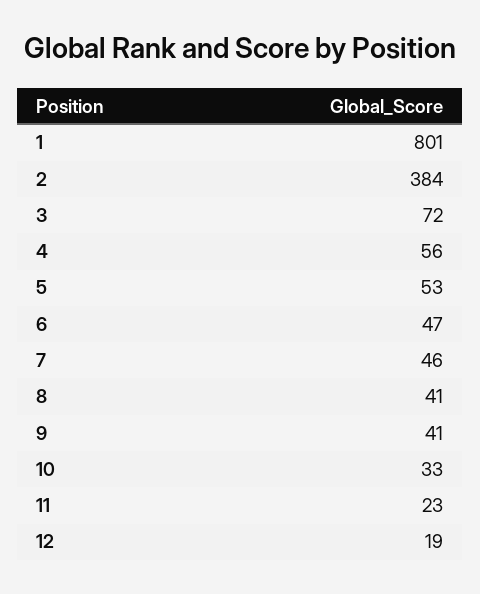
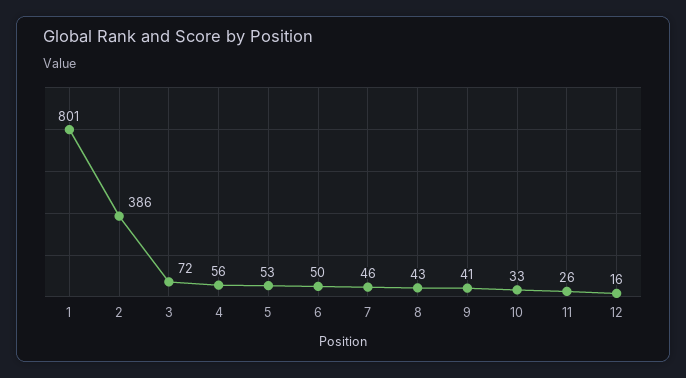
  {
    "1": 801,
-   "2": 384,
+   "2": 386,
    "3": 72,
    "4": 56,
    "5": 53,
-   "6": 47,
+   "6": 50,
    "7": 46,
-   "8": 41,
+   "8": 43,
    "9": 41,
    "10": 33,
-   "11": 23,
+   "11": 26,
-   "12": 19
+   "12": 16
  }

